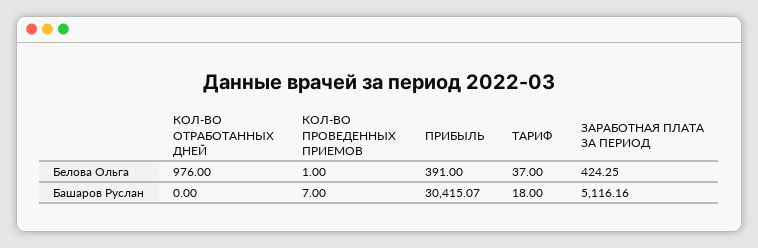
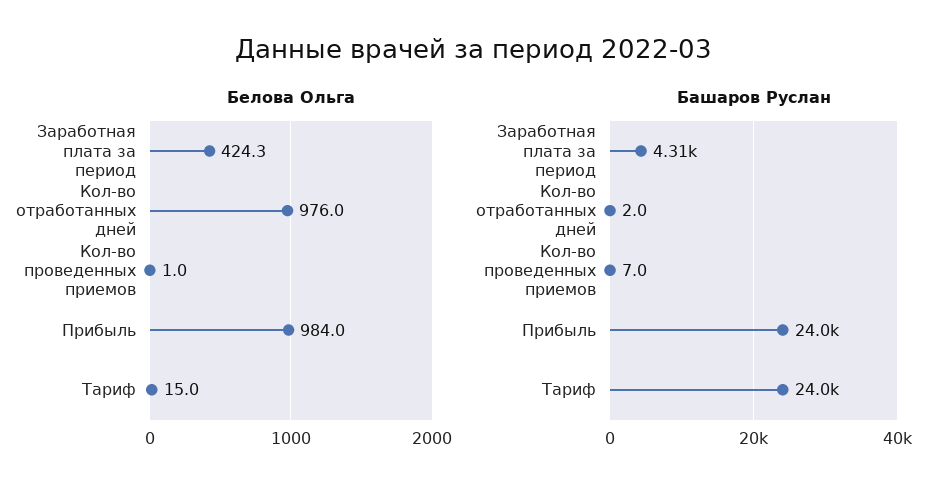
  {
    "Белова Ольга": {
      "КОЛ-ВО ОТРАБОТАННЫХ ДНЕЙ": 976,
      "КОЛ-ВО ПРОВЕДЕННЫХ ПРИЕМОВ": 1,
-     "ПРИБЫЛЬ": 391,
+     "ПРИБЫЛЬ": 984,
-     "ТАРИФ": 37,
+     "ТАРИФ": 15,
      "ЗАРАБОТНАЯ ПЛАТА ЗА ПЕРИОД": 424.25
    },
    "Башаров Руслан": {
-     "КОЛ-ВО ОТРАБОТАННЫХ ДНЕЙ": 0,
+     "КОЛ-ВО ОТРАБОТАННЫХ ДНЕЙ": 2,
      "КОЛ-ВО ПРОВЕДЕННЫХ ПРИЕМОВ": 7,
-     "ПРИБЫЛЬ": 30415.07,
+     "ПРИБЫЛЬ": 24000,
-     "ТАРИФ": 18,
+     "ТАРИФ": 24000,
-     "ЗАРАБОТНАЯ ПЛАТА ЗА ПЕРИОД": 5116.16
+     "ЗАРАБОТНАЯ ПЛАТА ЗА ПЕРИОД": 4310
    }
  }

